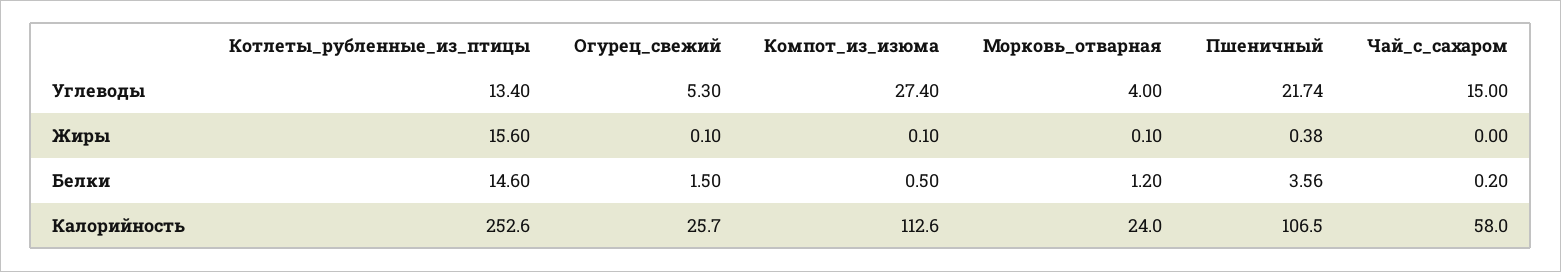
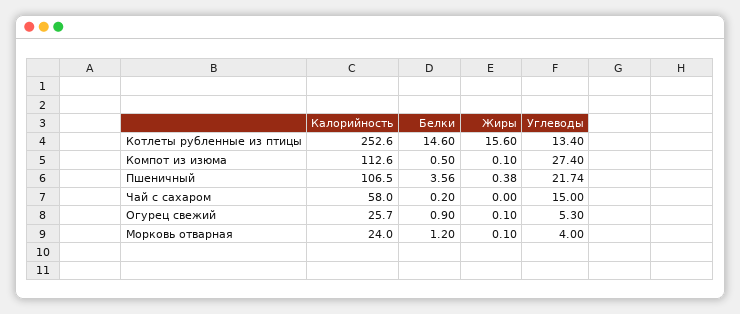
  {
    "Котлеты_рубленные_из_птицы": {
      "Углеводы": 13.4,
      "Жиры": 15.6,
      "Белки": 14.6,
      "Калорийность": 252.6
    },
    "Огурец_свежий": {
      "Углеводы": 5.3,
      "Жиры": 0.1,
-     "Белки": 1.5,
+     "Белки": 0.9,
      "Калорийность": 25.7
    },
    "Компот_из_изюма": {
      "Углеводы": 27.4,
      "Жиры": 0.1,
      "Белки": 0.5,
      "Калорийность": 112.6
    },
    "Морковь_отварная": {
      "Углеводы": 4,
      "Жиры": 0.1,
      "Белки": 1.2,
      "Калорийность": 24
    },
    "Пшеничный": {
      "Углеводы": 21.74,
      "Жиры": 0.38,
      "Белки": 3.56,
      "Калорийность": 106.5
    },
    "Чай_с_сахаром": {
      "Углеводы": 15,
      "Жиры": 0,
      "Белки": 0.2,
      "Калорийность": 58
    }
  }

